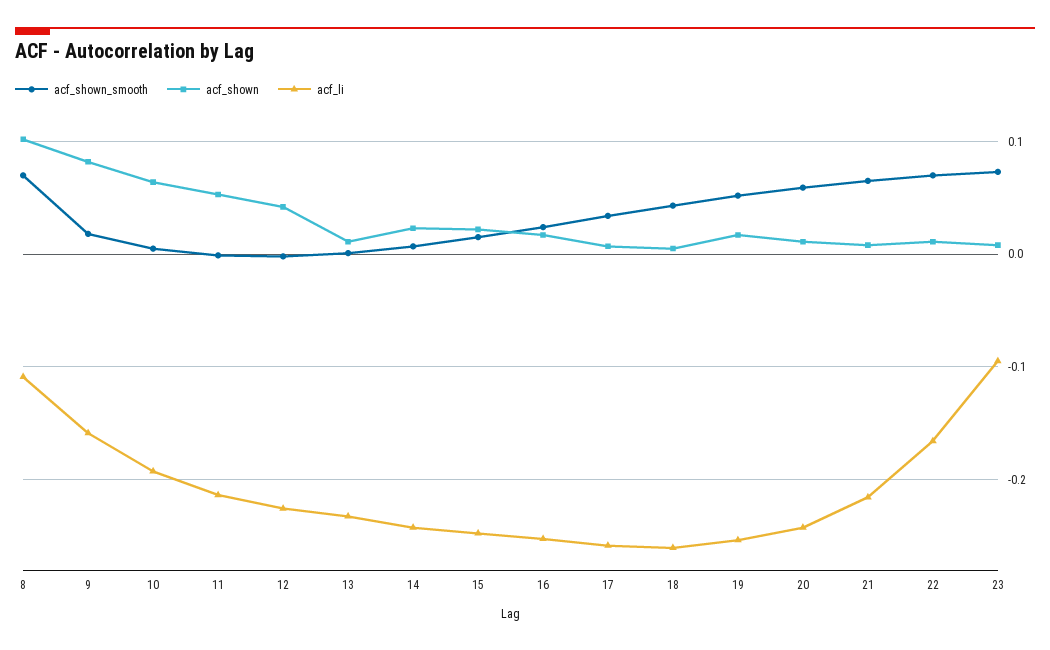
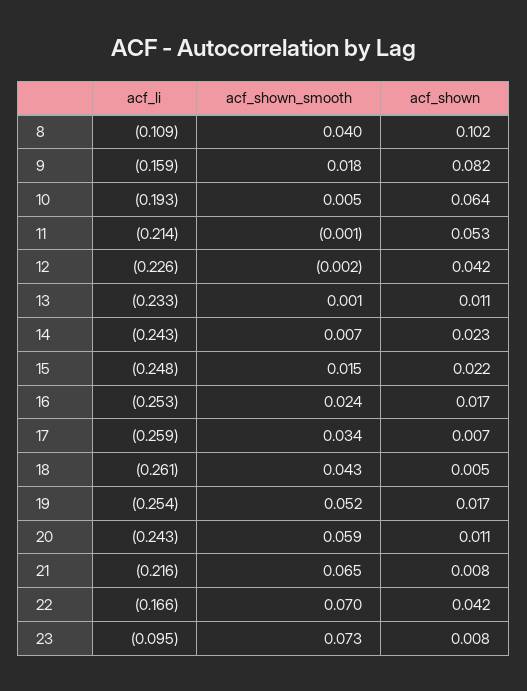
  {
    "acf_shown_smooth": {
-     "8": 0.07,
+     "8": 0.04,
      "9": 0.018,
      "10": 0.005,
      "11": -0.001,
      "12": -0.002,
      "13": 0.001,
      "14": 0.007,
      "15": 0.015,
      "16": 0.024,
      "17": 0.034,
      "18": 0.043,
      "19": 0.052,
      "20": 0.059,
      "21": 0.065,
      "22": 0.07,
      "23": 0.073
    },
    "acf_shown": {
      "8": 0.102,
      "9": 0.082,
      "10": 0.064,
      "11": 0.053,
      "12": 0.042,
      "13": 0.011,
      "14": 0.023,
      "15": 0.022,
      "16": 0.017,
      "17": 0.007,
      "18": 0.005,
      "19": 0.017,
      "20": 0.011,
      "21": 0.008,
-     "22": 0.01,
+     "22": 0.042,
      "23": 0.008
    },
    "acf_li": {
      "8": -0.109,
      "9": -0.159,
      "10": -0.193,
      "11": -0.214,
      "12": -0.226,
      "13": -0.233,
      "14": -0.243,
      "15": -0.248,
      "16": -0.253,
      "17": -0.259,
      "18": -0.261,
      "19": -0.254,
      "20": -0.243,
      "21": -0.216,
      "22": -0.166,
      "23": -0.095
    }
  }

